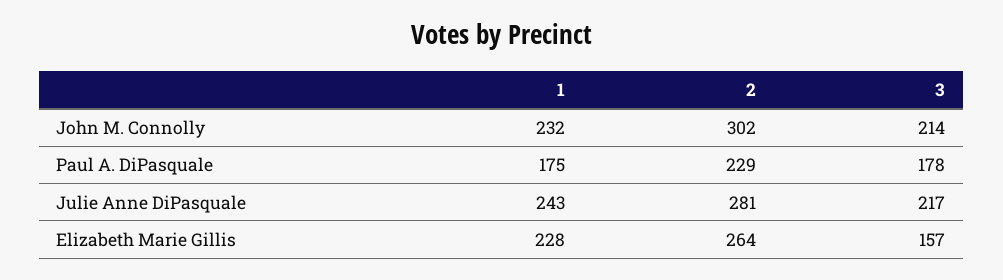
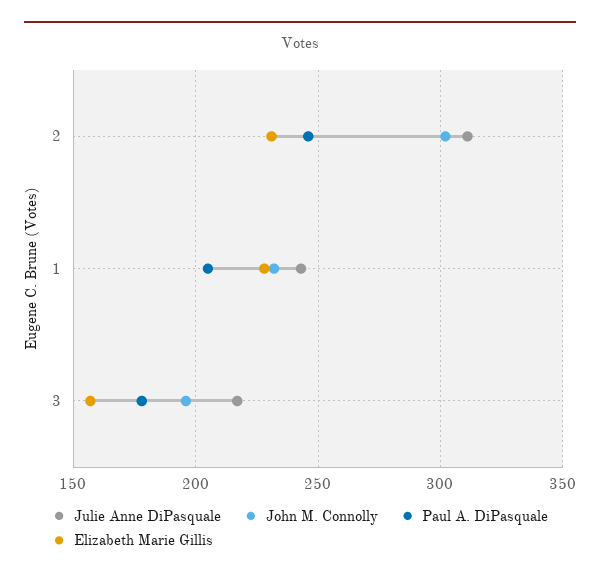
  {
    "John M. Connolly": {
      "1": 232,
      "2": 302,
-     "3": 214
+     "3": 195
    },
    "Paul A. DiPasquale": {
-     "1": 175,
+     "1": 205,
-     "2": 229,
+     "2": 245,
      "3": 178
    },
    "Julie Anne DiPasquale": {
      "1": 243,
-     "2": 281,
+     "2": 310,
      "3": 217
    },
    "Elizabeth Marie Gillis": {
      "1": 228,
-     "2": 264,
+     "2": 230,
      "3": 157
    }
  }

